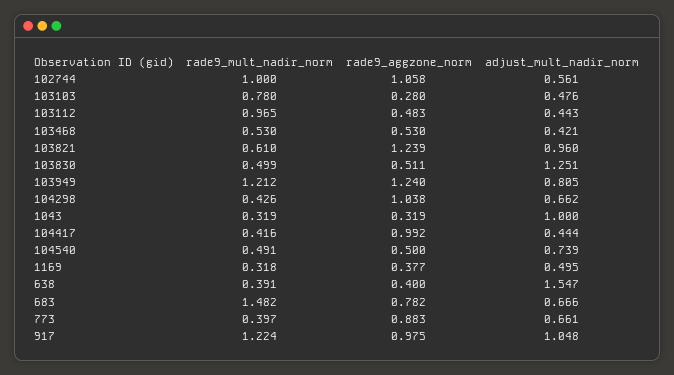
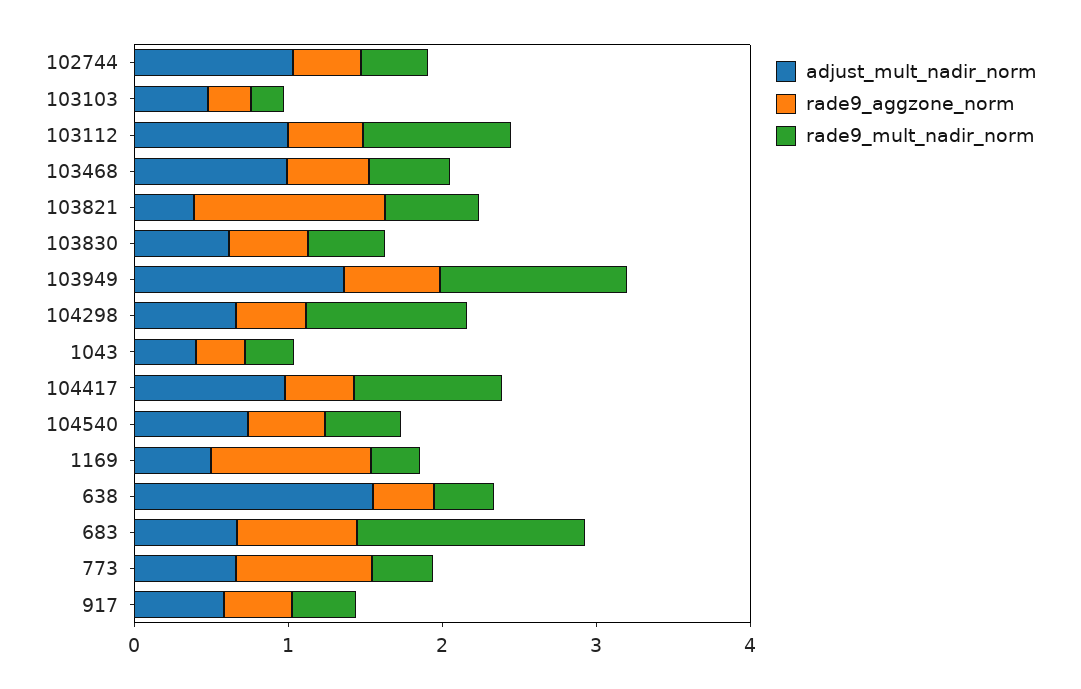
  {
    "rade9_mult_nadir_norm": {
-     "102744": 1,
+     "102744": 0.4,
-     "103103": 0.78,
+     "103103": 0.2,
      "103112": 0.965,
      "103468": 0.53,
      "103821": 0.61,
      "103830": 0.499,
      "103949": 1.212,
-     "104298": 0.426,
+     "104298": 1,
      "1043": 0.319,
-     "104417": 0.416,
+     "104417": 1,
      "104540": 0.491,
      "1169": 0.318,
      "638": 0.391,
      "683": 1.482,
      "773": 0.397,
-     "917": 1.224
+     "917": 0.4
    },
    "rade9_aggzone_norm": {
-     "102744": 1.058,
+     "102744": 0.4,
      "103103": 0.28,
      "103112": 0.483,
      "103468": 0.53,
      "103821": 1.239,
      "103830": 0.511,
-     "103949": 1.24,
+     "103949": 0.6,
-     "104298": 1.038,
+     "104298": 0.4,
      "1043": 0.319,
-     "104417": 0.992,
+     "104417": 0.4,
      "104540": 0.5,
-     "1169": 0.377,
+     "1169": 1,
      "638": 0.4,
      "683": 0.782,
      "773": 0.883,
-     "917": 0.975
+     "917": 0.4
    },
    "adjust_mult_nadir_norm": {
-     "102744": 0.561,
+     "102744": 1,
      "103103": 0.476,
-     "103112": 0.443,
+     "103112": 1,
-     "103468": 0.421,
+     "103468": 1,
-     "103821": 0.96,
+     "103821": 0.4,
-     "103830": 1.251,
+     "103830": 0.6,
-     "103949": 0.805,
+     "103949": 1.4,
      "104298": 0.662,
-     "1043": 1,
+     "1043": 0.4,
-     "104417": 0.444,
+     "104417": 1,
      "104540": 0.739,
      "1169": 0.495,
      "638": 1.547,
      "683": 0.666,
      "773": 0.661,
-     "917": 1.048
+     "917": 0.6
    }
  }

